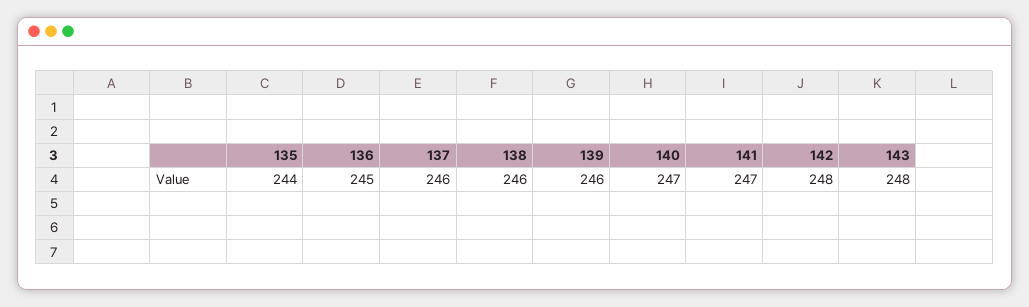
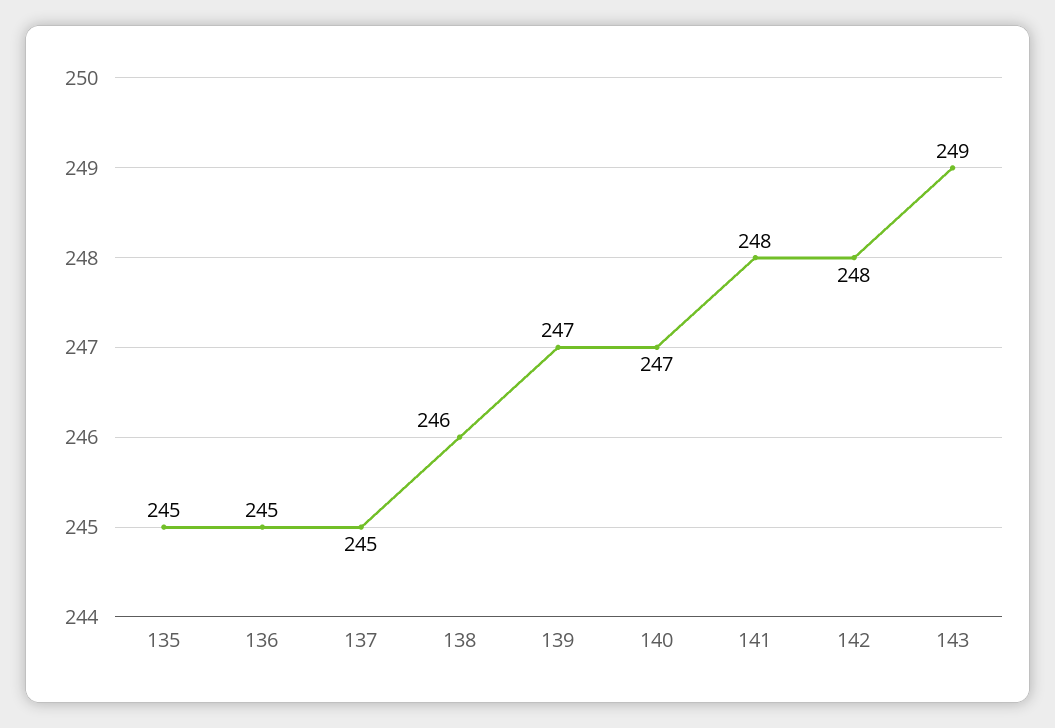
  {
-   "135": 244,
+   "135": 245,
    "136": 245,
-   "137": 246,
+   "137": 245,
    "138": 246,
-   "139": 246,
+   "139": 247,
    "140": 247,
-   "141": 247,
+   "141": 248,
    "142": 248,
-   "143": 248
+   "143": 249
  }

